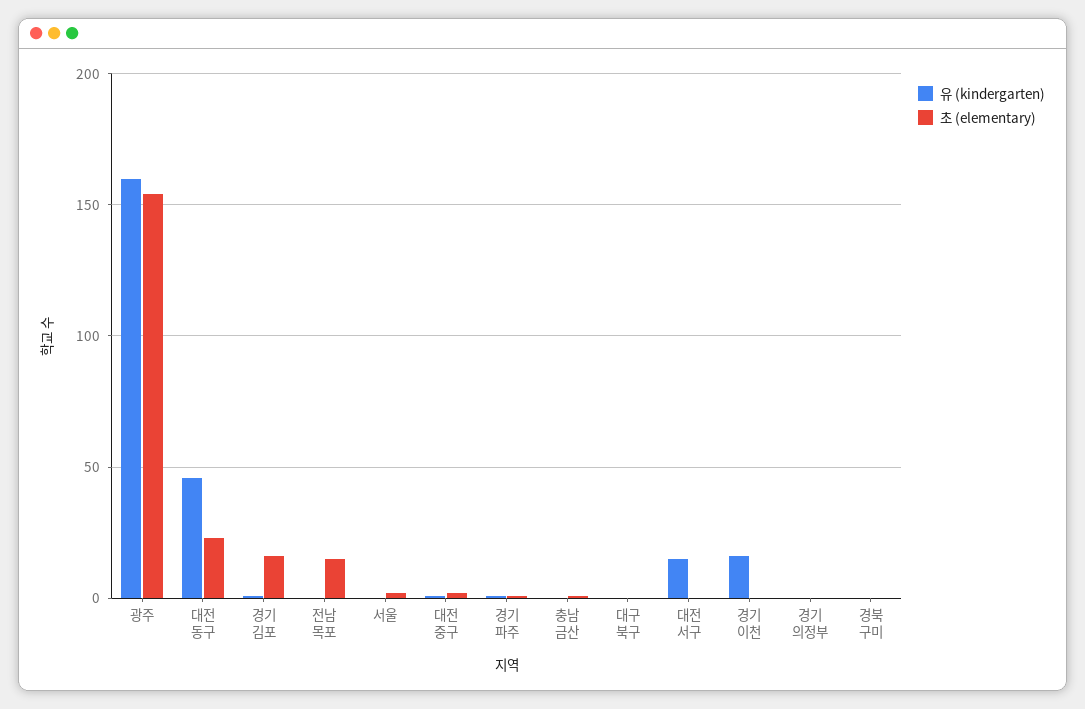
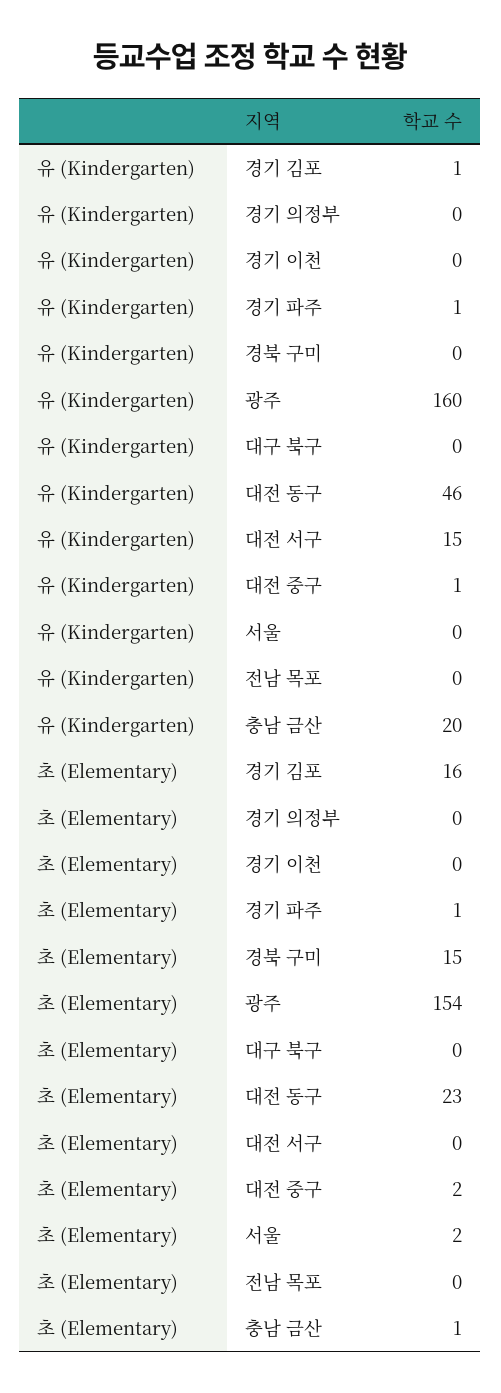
  {
    "유 (kindergarten)": {
      "광주": 160,
      "대전 동구": 46,
      "경기 김포": 1,
      "전남 목포": 0,
      "서울": 0,
      "대전 중구": 1,
      "경기 파주": 1,
-     "충남 금산": 0,
+     "충남 금산": 20,
      "대구 북구": 0,
      "대전 서구": 15,
-     "경기 이천": 15,
+     "경기 이천": 0,
      "경기 의정부": 0,
      "경북 구미": 0
    },
    "초 (elementary)": {
      "광주": 154,
      "대전 동구": 23,
      "경기 김포": 16,
-     "전남 목포": 15,
+     "전남 목포": 0,
      "서울": 2,
      "대전 중구": 2,
      "경기 파주": 1,
      "충남 금산": 1,
      "대구 북구": 0,
      "대전 서구": 0,
      "경기 이천": 0,
      "경기 의정부": 0,
-     "경북 구미": 0
+     "경북 구미": 15
    }
  }

